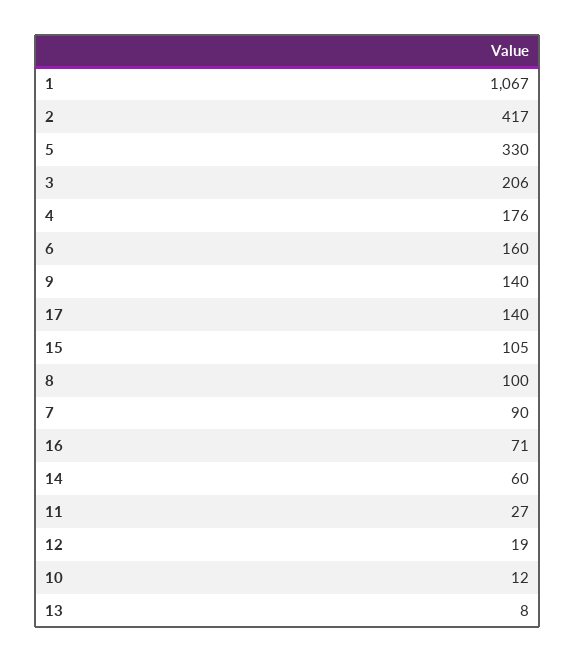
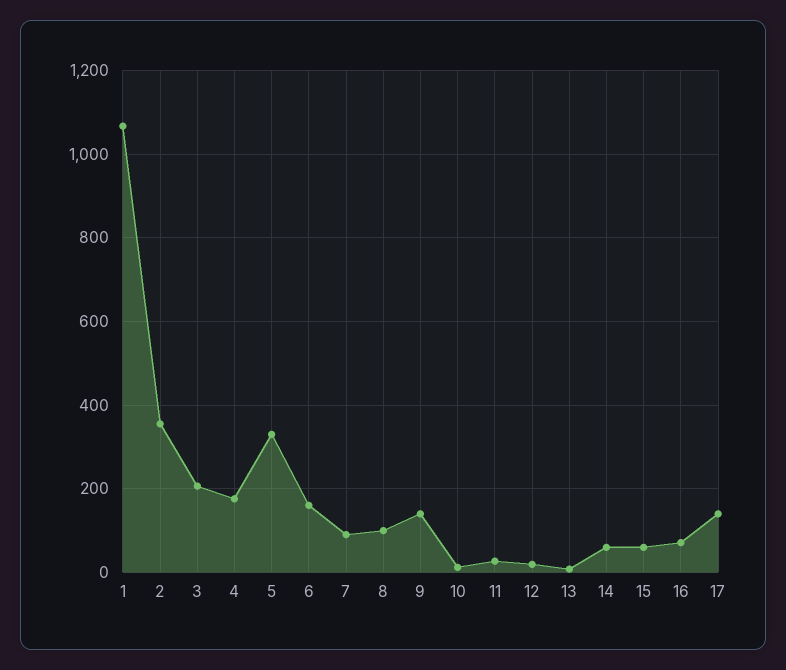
  {
    "1": 1067,
-   "2": 417,
+   "2": 360,
    "5": 330,
    "3": 206,
    "4": 176,
    "6": 160,
    "9": 140,
    "17": 140,
-   "15": 105,
+   "15": 60,
    "8": 100,
    "7": 90,
    "16": 71,
    "14": 60,
    "11": 27,
    "12": 19,
    "10": 12,
    "13": 8
  }

